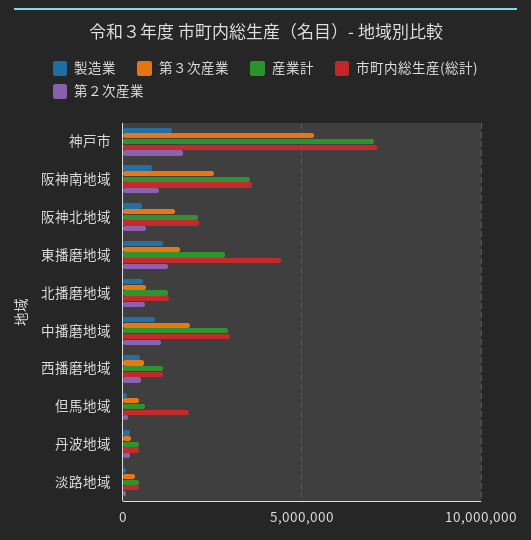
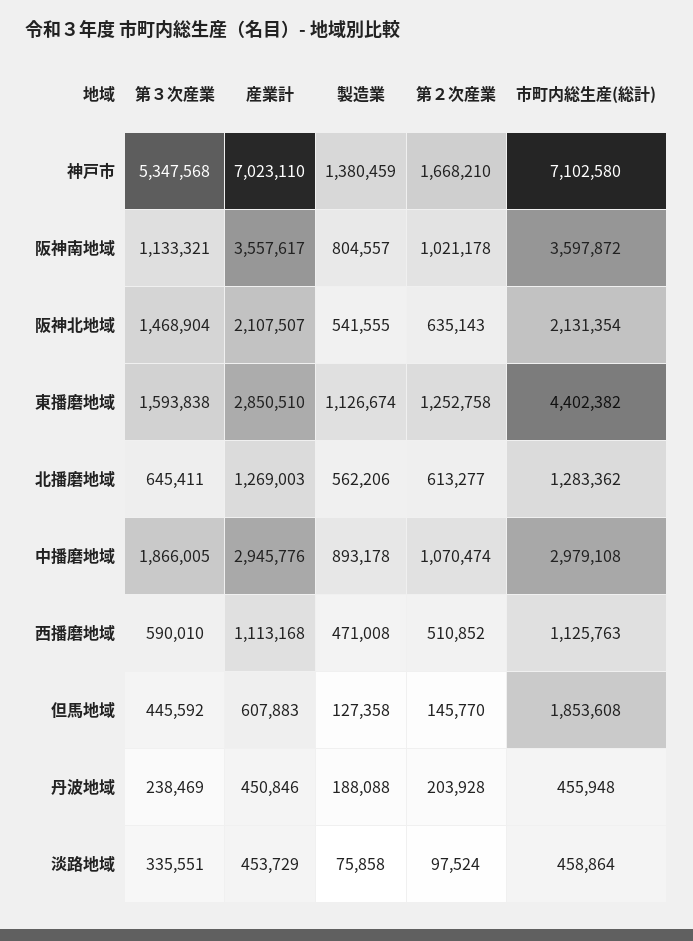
  {
    "製造業": {
      "神戸市": 1380459,
      "阪神南地域": 804557,
      "阪神北地域": 541555,
      "東播磨地域": 1126674,
      "北播磨地域": 562206,
      "中播磨地域": 893178,
      "西播磨地域": 471008,
      "但馬地域": 127358,
      "丹波地域": 188088,
      "淡路地域": 75858
    },
    "第３次産業": {
      "神戸市": 5347568,
-     "阪神南地域": 2500000,
+     "阪神南地域": 1133321,
      "阪神北地域": 1468904,
      "東播磨地域": 1593838,
      "北播磨地域": 645411,
      "中播磨地域": 1866005,
      "西播磨地域": 590010,
      "但馬地域": 445592,
      "丹波地域": 238469,
      "淡路地域": 335551
    },
    "産業計": {
      "神戸市": 7023110,
      "阪神南地域": 3557617,
      "阪神北地域": 2107507,
      "東播磨地域": 2850510,
      "北播磨地域": 1269003,
      "中播磨地域": 2945776,
      "西播磨地域": 1113168,
      "但馬地域": 607883,
      "丹波地域": 450846,
      "淡路地域": 453729
    },
    "市町内総生産(総計)": {
      "神戸市": 7102580,
      "阪神南地域": 3597872,
      "阪神北地域": 2131354,
      "東播磨地域": 4402382,
      "北播磨地域": 1283362,
      "中播磨地域": 2979108,
      "西播磨地域": 1125763,
      "但馬地域": 1853608,
      "丹波地域": 455948,
      "淡路地域": 458864
    },
    "第２次産業": {
      "神戸市": 1668210,
      "阪神南地域": 1021178,
      "阪神北地域": 635143,
      "東播磨地域": 1252758,
      "北播磨地域": 613277,
      "中播磨地域": 1070474,
      "西播磨地域": 510852,
      "但馬地域": 145770,
      "丹波地域": 203928,
      "淡路地域": 97524
    }
  }

